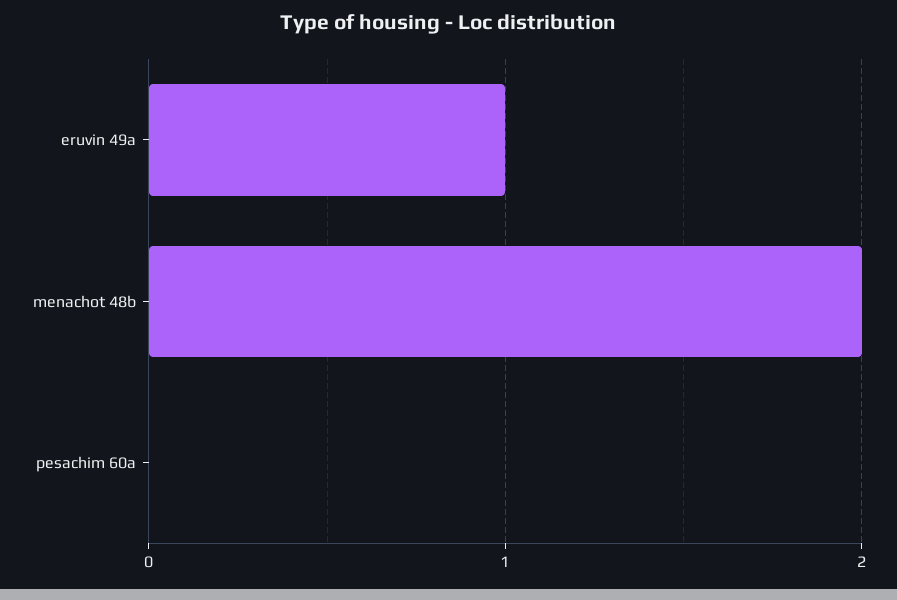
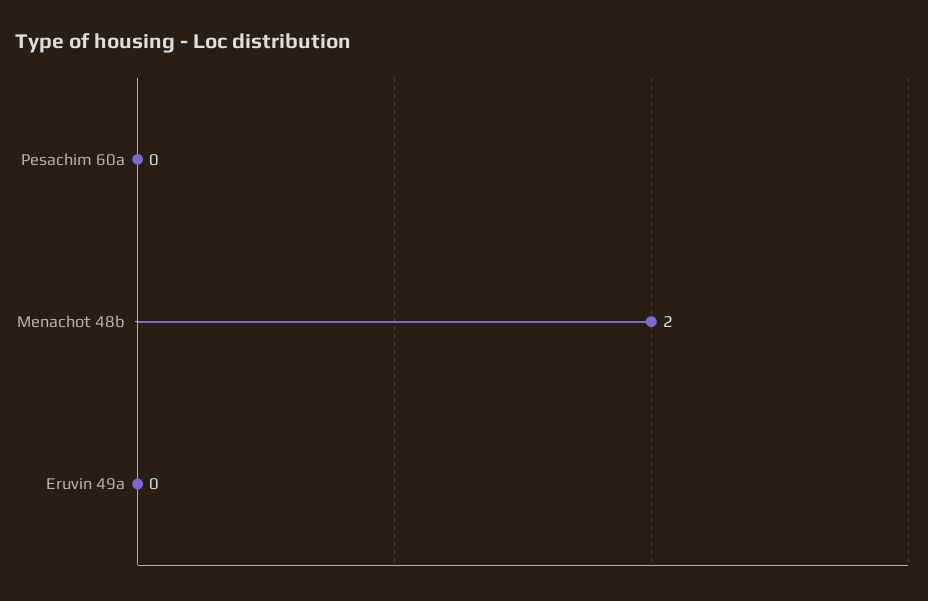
  {
-   "eruvin 49a": 1,
+   "eruvin 49a": 0,
    "menachot 48b": 2,
    "pesachim 60a": 0
  }

